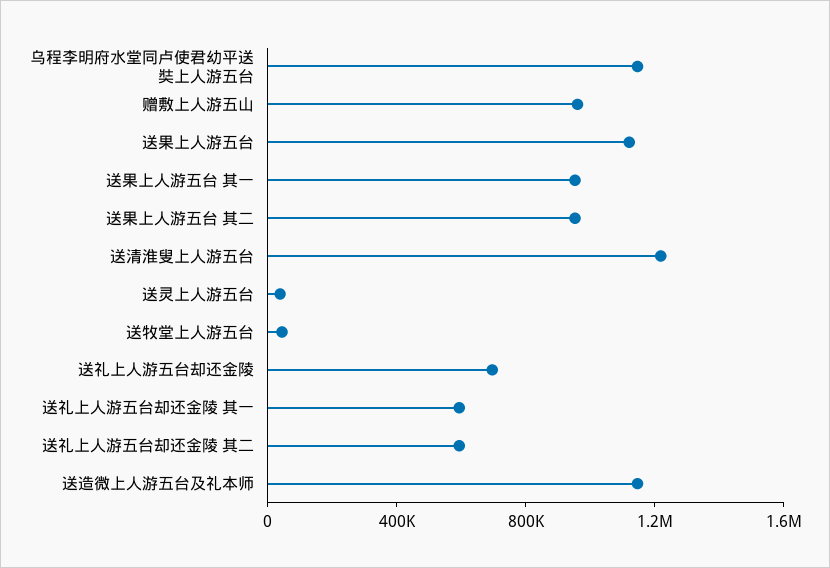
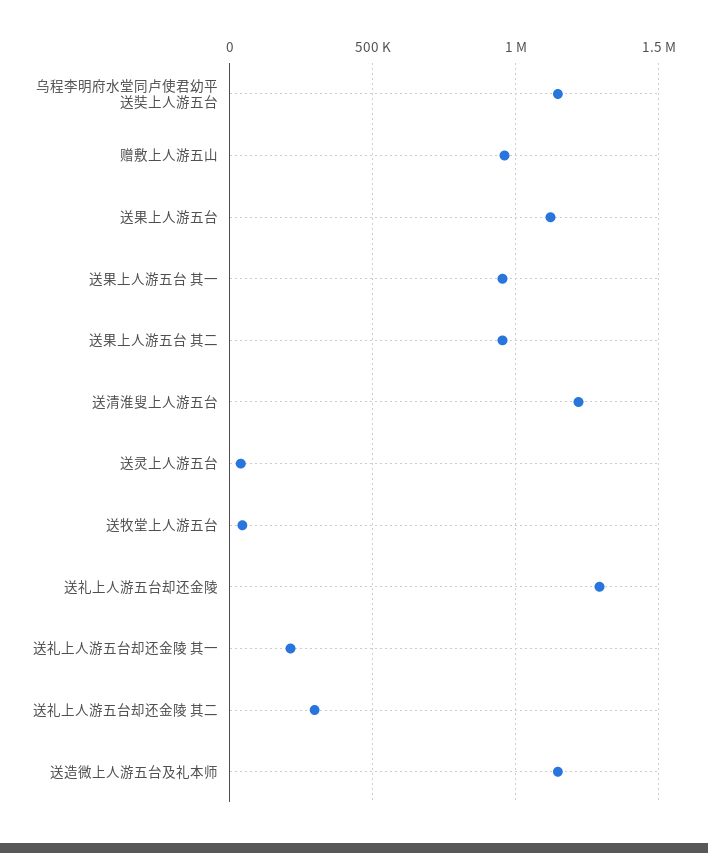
  {
    "乌程李明府水堂同卢使君幼平送奘上人游五台": 1150000,
    "赠敷上人游五山": 950000,
    "送果上人游五台": 1100000,
    "送果上人游五台 其一": 950000,
    "送果上人游五台 其二": 950000,
    "送清淮叟上人游五台": 1200000,
    "送灵上人游五台": 50000,
    "送牧堂上人游五台": 50000,
-   "送礼上人游五台却还金陵": 700000,
+   "送礼上人游五台却还金陵": 1300000,
-   "送礼上人游五台却还金陵 其一": 600000,
+   "送礼上人游五台却还金陵 其一": 200000,
-   "送礼上人游五台却还金陵 其二": 600000,
+   "送礼上人游五台却还金陵 其二": 300000,
    "送造微上人游五台及礼本师": 1150000
  }

